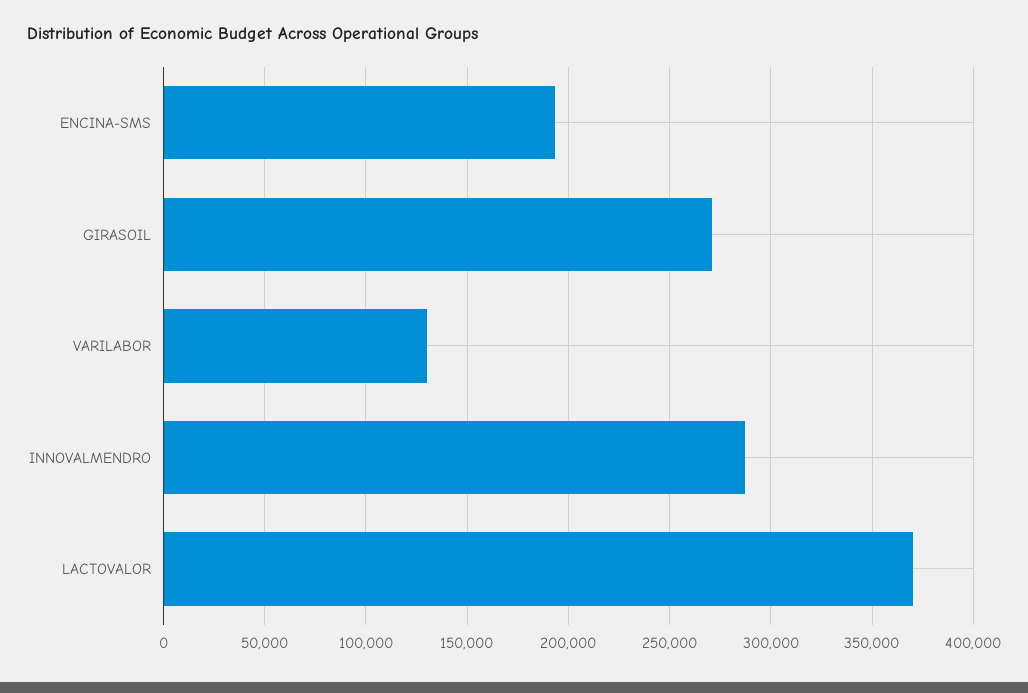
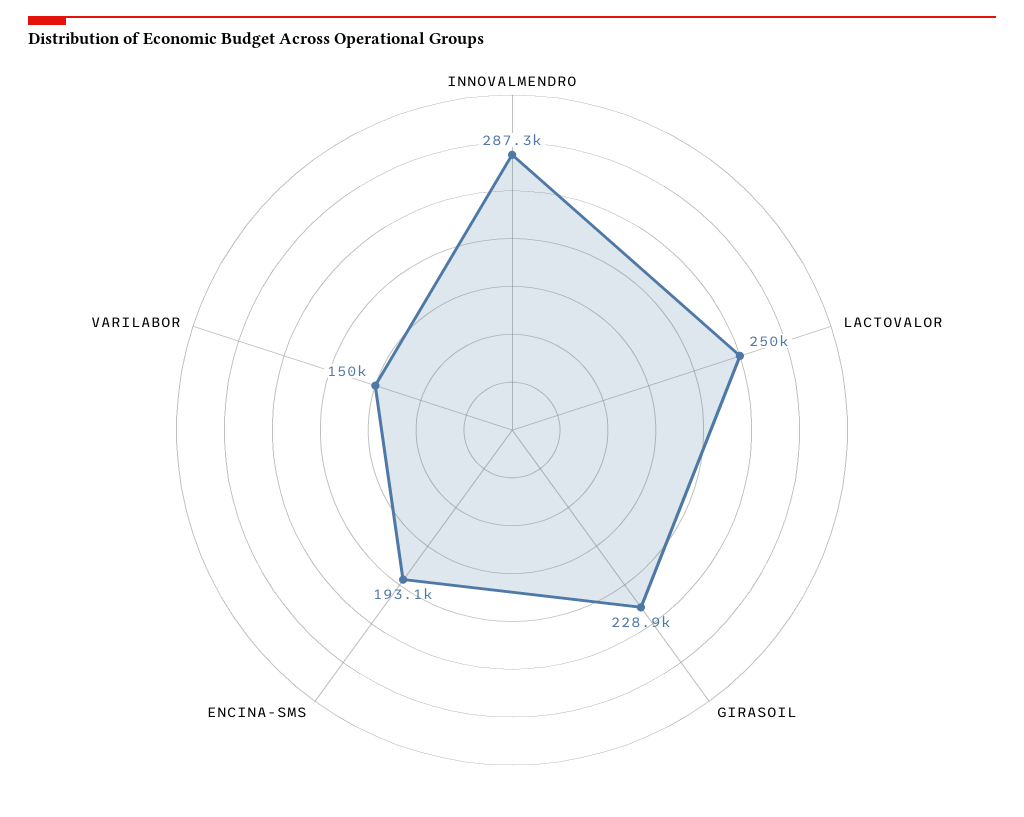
  {
    "ENCINA-SMS": 193100,
-   "GIRASOIL": 270000,
+   "GIRASOIL": 228900,
-   "VARILABOR": 130000,
+   "VARILABOR": 150000,
    "INNOVALMENDRO": 287300,
-   "LACTOVALOR": 370000
+   "LACTOVALOR": 250000
  }

